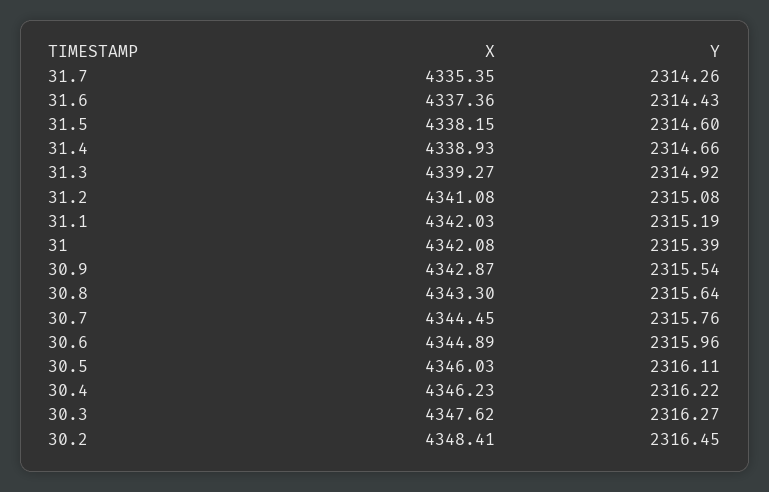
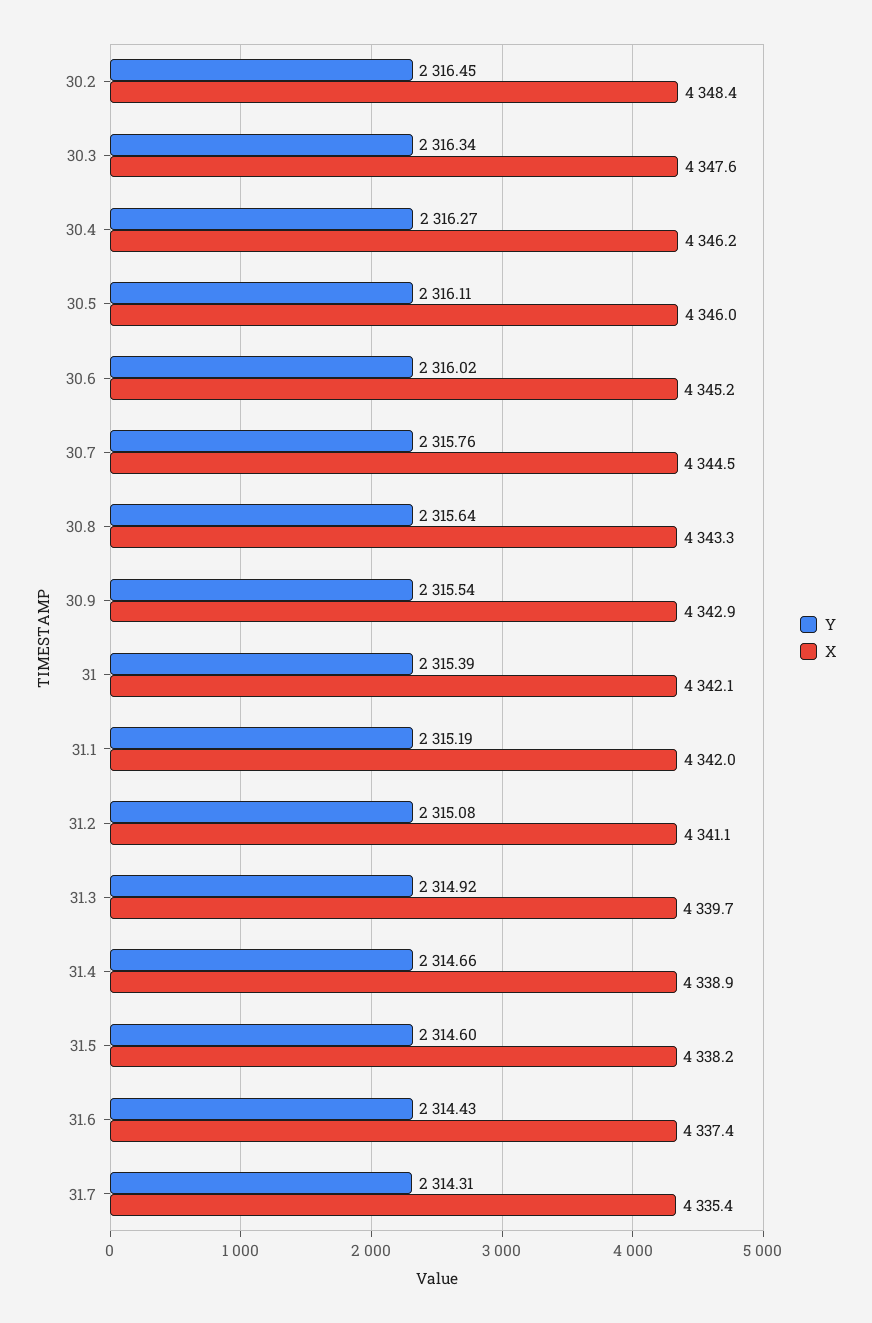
  {
    "X": {
      "31.7": 4335.35,
      "31.6": 4337.36,
      "31.5": 4338.15,
      "31.4": 4338.93,
-     "31.3": 4339.27,
+     "31.3": 4339.7,
      "31.2": 4341.08,
      "31.1": 4342.03,
      "31": 4342.08,
      "30.9": 4342.87,
      "30.8": 4343.3,
      "30.7": 4344.45,
-     "30.6": 4344.89,
+     "30.6": 4345.2,
      "30.5": 4346.03,
      "30.4": 4346.23,
      "30.3": 4347.62,
      "30.2": 4348.41
    },
    "Y": {
-     "31.7": 2314.26,
+     "31.7": 2314.31,
      "31.6": 2314.43,
      "31.5": 2314.6,
      "31.4": 2314.66,
      "31.3": 2314.92,
      "31.2": 2315.08,
      "31.1": 2315.19,
      "31": 2315.39,
      "30.9": 2315.54,
      "30.8": 2315.64,
      "30.7": 2315.76,
-     "30.6": 2315.96,
+     "30.6": 2316.02,
      "30.5": 2316.11,
-     "30.4": 2316.22,
+     "30.4": 2316.27,
-     "30.3": 2316.27,
+     "30.3": 2316.34,
      "30.2": 2316.45
    }
  }

